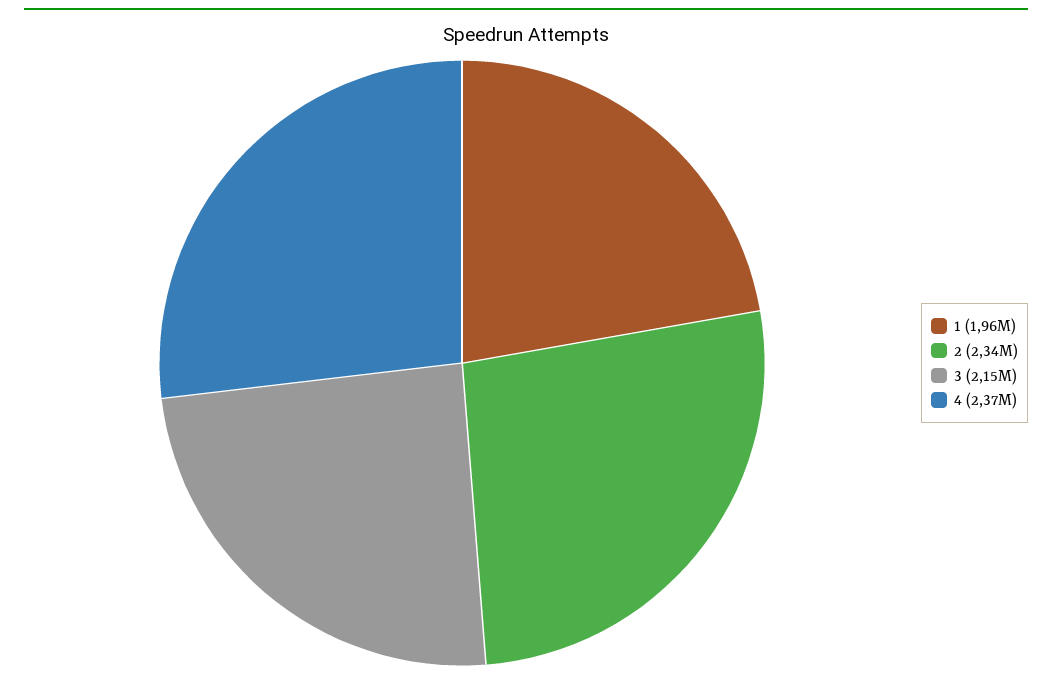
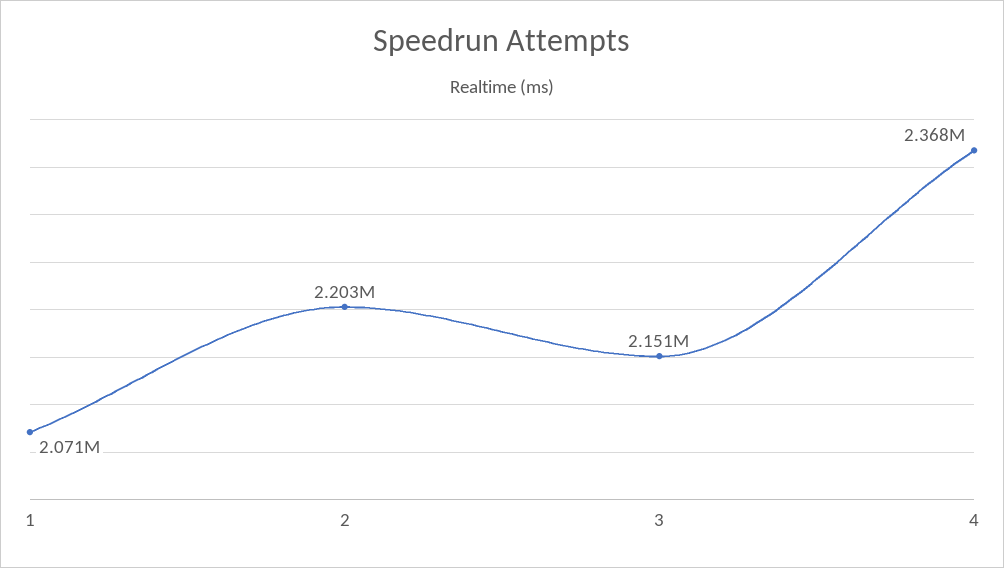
  {
-   "1": 1960000,
+   "1": 2071000,
-   "2": 2340000,
+   "2": 2203000,
    "3": 2151000,
    "4": 2368000
  }

